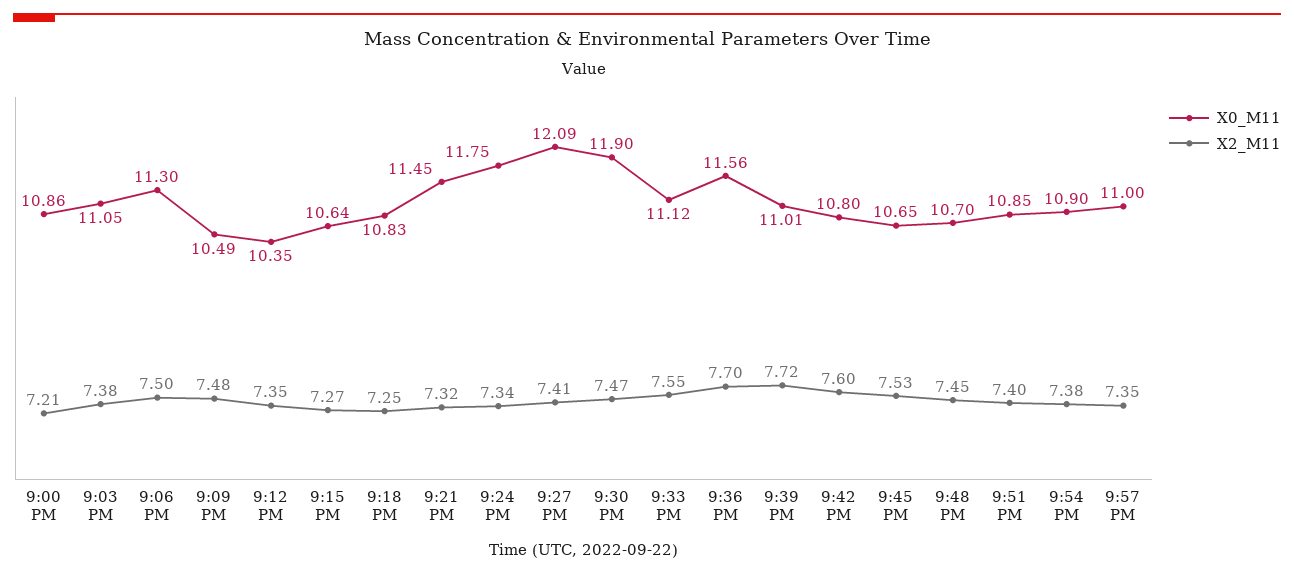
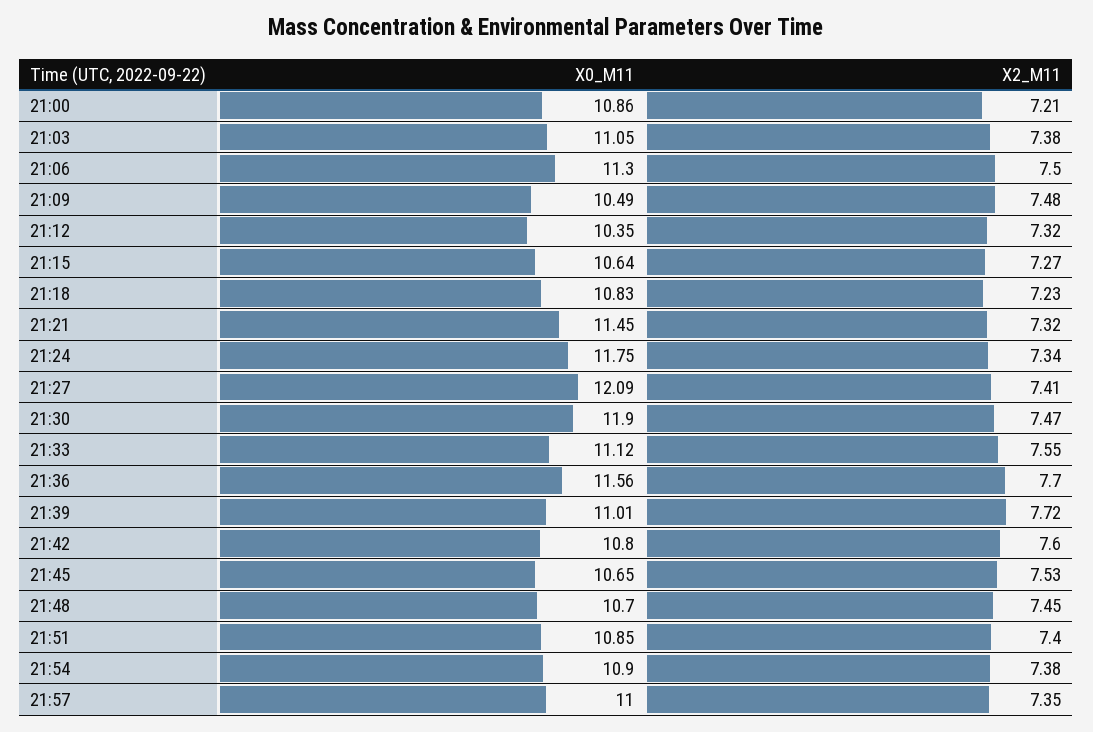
  {
    "X0_M11": {
      "9:00 PM": 10.86,
      "9:03 PM": 11.05,
      "9:06 PM": 11.3,
      "9:09 PM": 10.49,
      "9:12 PM": 10.35,
      "9:15 PM": 10.64,
      "9:18 PM": 10.83,
      "9:21 PM": 11.45,
      "9:24 PM": 11.75,
      "9:27 PM": 12.09,
      "9:30 PM": 11.9,
      "9:33 PM": 11.12,
      "9:36 PM": 11.56,
      "9:39 PM": 11.01,
      "9:42 PM": 10.8,
      "9:45 PM": 10.65,
      "9:48 PM": 10.7,
      "9:51 PM": 10.85,
      "9:54 PM": 10.9,
      "9:57 PM": 11
    },
    "X2_M11": {
      "9:00 PM": 7.21,
      "9:03 PM": 7.38,
      "9:06 PM": 7.5,
      "9:09 PM": 7.48,
-     "9:12 PM": 7.35,
+     "9:12 PM": 7.32,
      "9:15 PM": 7.27,
-     "9:18 PM": 7.25,
+     "9:18 PM": 7.23,
      "9:21 PM": 7.32,
      "9:24 PM": 7.34,
      "9:27 PM": 7.41,
      "9:30 PM": 7.47,
      "9:33 PM": 7.55,
      "9:36 PM": 7.7,
      "9:39 PM": 7.72,
      "9:42 PM": 7.6,
      "9:45 PM": 7.53,
      "9:48 PM": 7.45,
      "9:51 PM": 7.4,
      "9:54 PM": 7.38,
      "9:57 PM": 7.35
    }
  }

